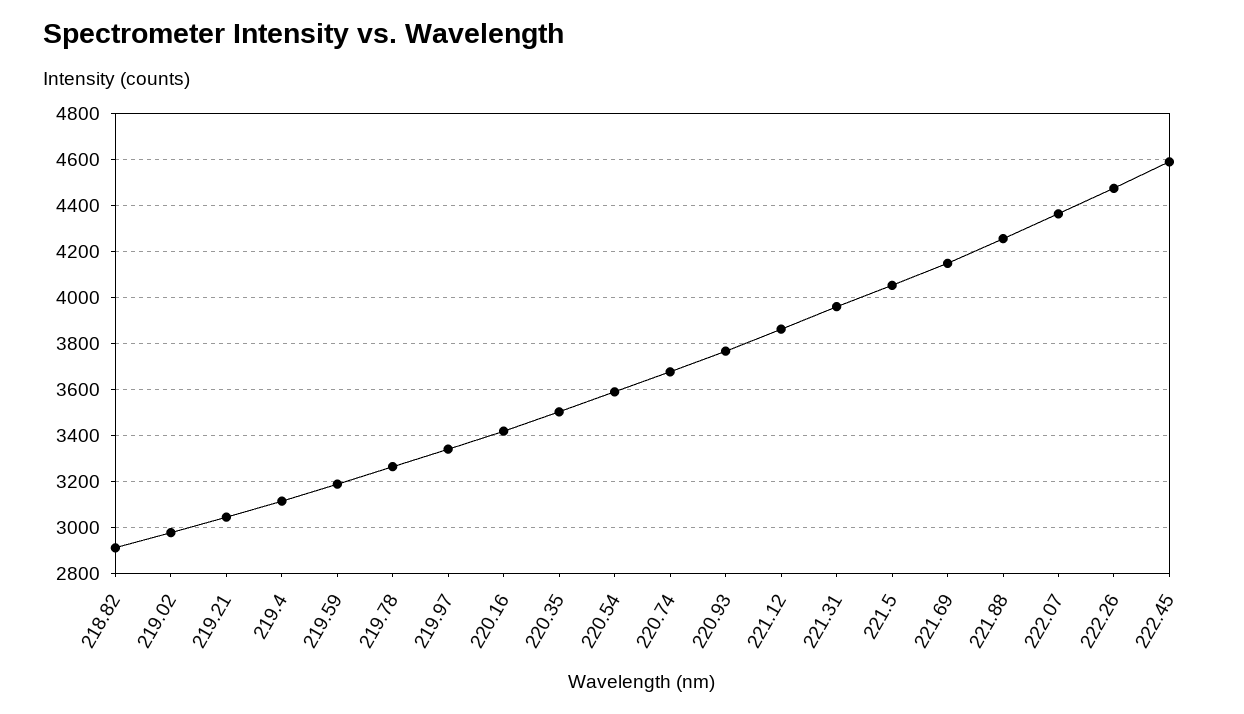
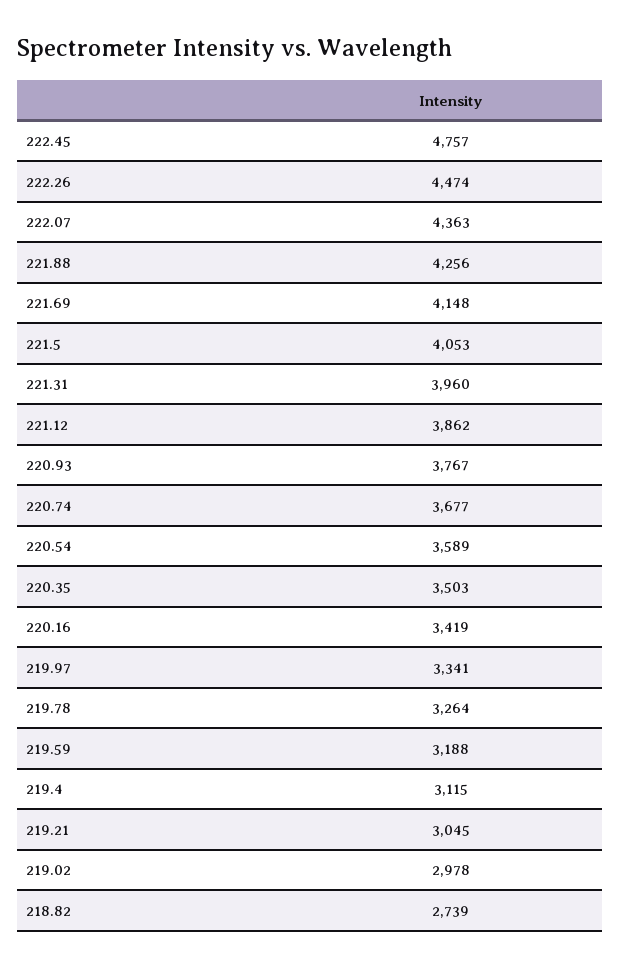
  {
-   "218.82": 2900,
+   "218.82": 2739,
    "219.02": 2978,
    "219.21": 3045,
    "219.4": 3115,
    "219.59": 3188,
    "219.78": 3264,
    "219.97": 3341,
    "220.16": 3419,
    "220.35": 3503,
    "220.54": 3589,
    "220.74": 3677,
    "220.93": 3767,
    "221.12": 3862,
    "221.31": 3960,
    "221.5": 4053,
    "221.69": 4148,
    "221.88": 4256,
    "222.07": 4363,
    "222.26": 4474,
-   "222.45": 4600
+   "222.45": 4757
  }

